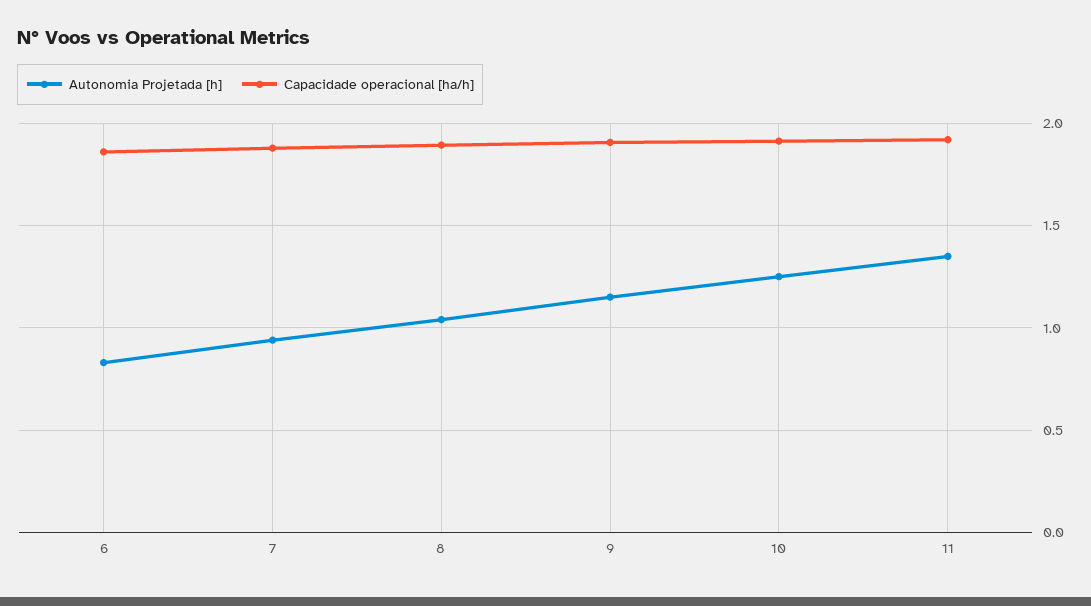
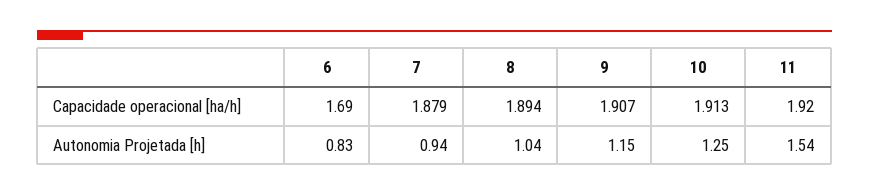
  {
    "Autonomia Projetada [h]": {
      "6": 0.83,
      "7": 0.94,
      "8": 1.04,
      "9": 1.15,
      "10": 1.25,
-     "11": 1.35
+     "11": 1.54
    },
    "Capacidade operacional [ha/h]": {
-     "6": 1.85,
+     "6": 1.69,
      "7": 1.879,
      "8": 1.894,
      "9": 1.907,
      "10": 1.913,
      "11": 1.92
    }
  }

